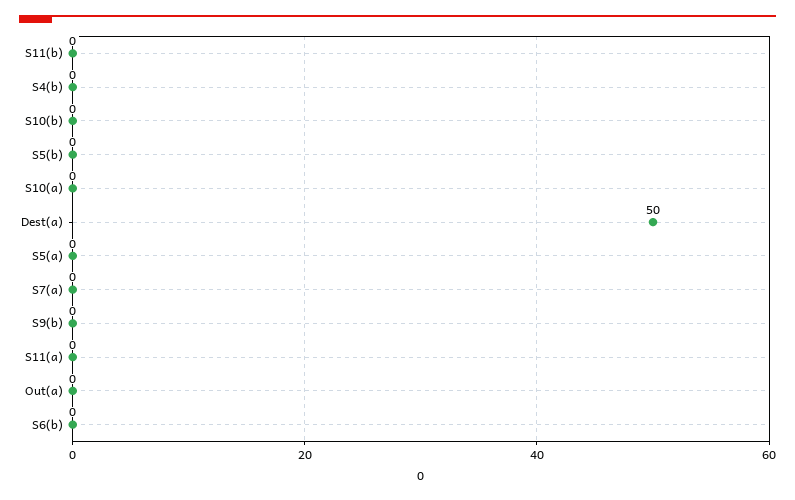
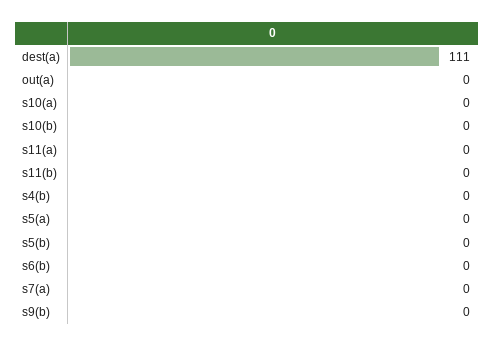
  {
    "S11(b)": 0,
    "S4(b)": 0,
    "S10(b)": 0,
    "S5(b)": 0,
    "S10(a)": 0,
-   "Dest(a)": 50,
+   "Dest(a)": 111,
    "S5(a)": 0,
    "S7(a)": 0,
    "S9(b)": 0,
    "S11(a)": 0,
    "Out(a)": 0,
    "S6(b)": 0
  }

